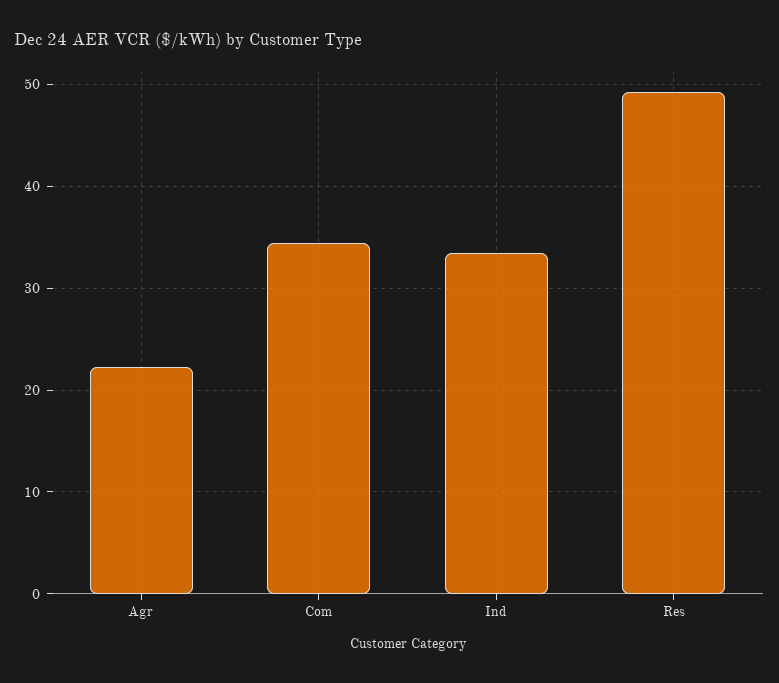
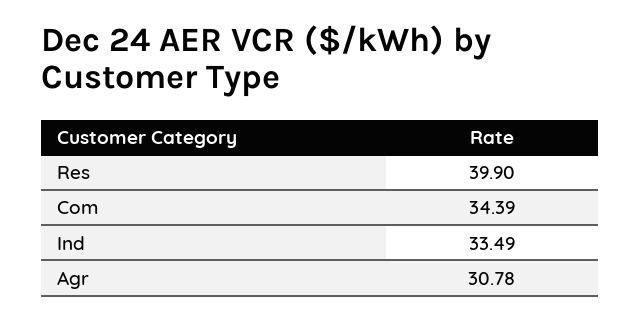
  {
-   "Agr": 22,
+   "Agr": 30.78,
    "Com": 34.39,
    "Ind": 33.49,
-   "Res": 49
+   "Res": 39.9
  }

